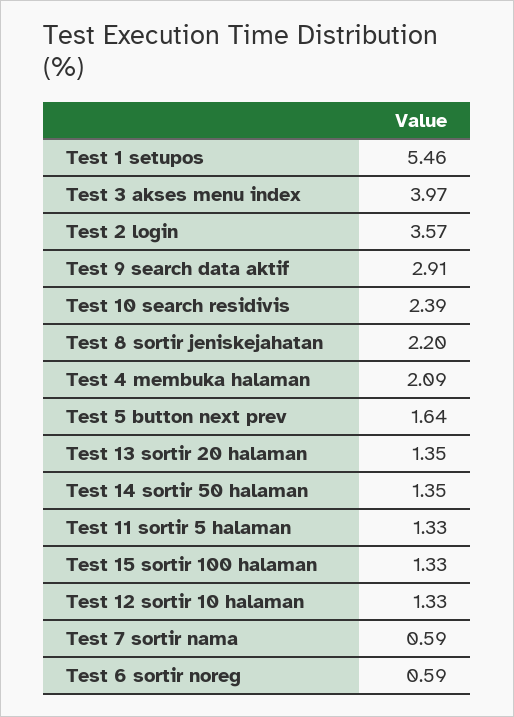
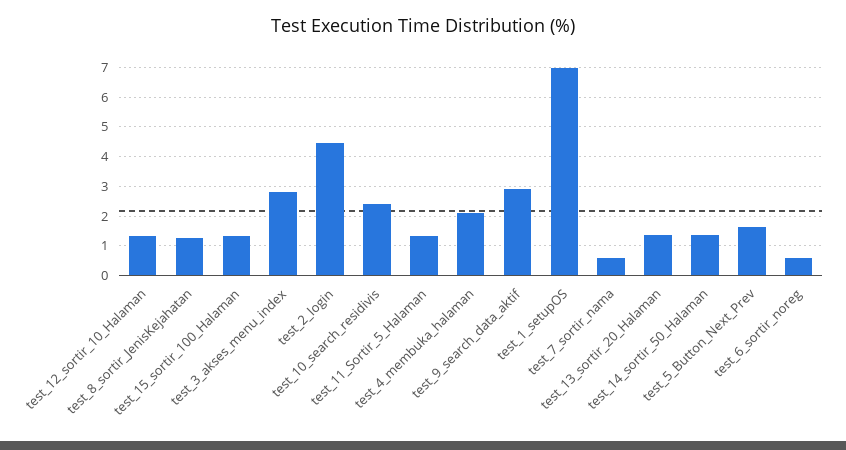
  {
-   "Test 1 setupos": 5.46,
+   "Test 1 setupos": 7,
-   "Test 3 akses menu index": 3.97,
+   "Test 3 akses menu index": 2.75,
-   "Test 2 login": 3.57,
+   "Test 2 login": 4.5,
    "Test 9 search data aktif": 2.91,
    "Test 10 search residivis": 2.39,
-   "Test 8 sortir jeniskejahatan": 2.2,
+   "Test 8 sortir jeniskejahatan": 1.25,
    "Test 4 membuka halaman": 2.09,
    "Test 5 button next prev": 1.64,
    "Test 13 sortir 20 halaman": 1.35,
    "Test 14 sortir 50 halaman": 1.35,
    "Test 11 sortir 5 halaman": 1.33,
    "Test 15 sortir 100 halaman": 1.33,
    "Test 12 sortir 10 halaman": 1.33,
    "Test 7 sortir nama": 0.59,
    "Test 6 sortir noreg": 0.59
  }

